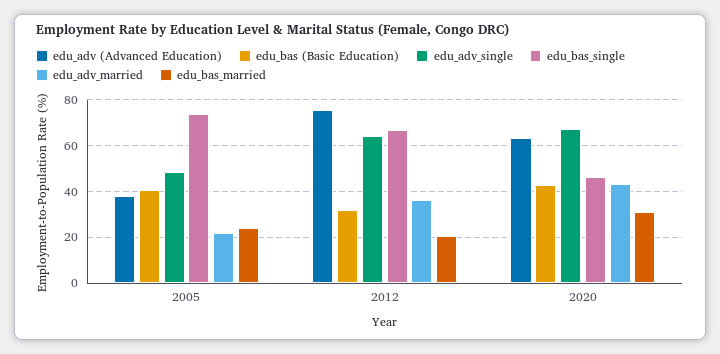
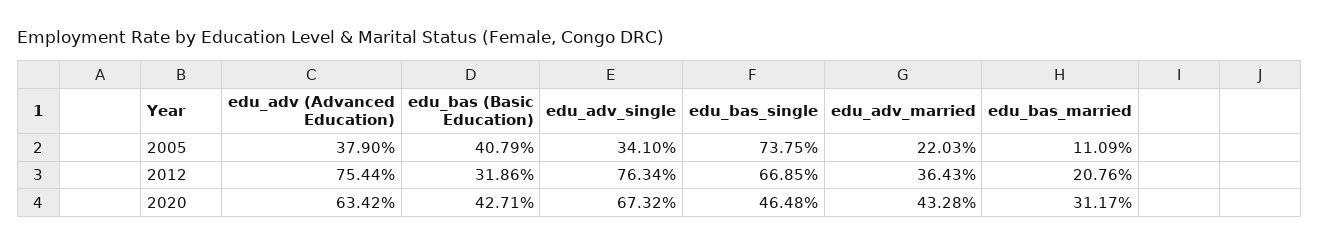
  {
    "edu_adv (Advanced Education)": {
      "2005": 37.9,
      "2012": 75.44,
      "2020": 63.42
    },
    "edu_bas (Basic Education)": {
      "2005": 40.79,
      "2012": 31.86,
      "2020": 42.71
    },
    "edu_adv_single": {
-     "2005": 50,
+     "2005": 34.1,
-     "2012": 65,
+     "2012": 76.34,
      "2020": 67.32
    },
    "edu_bas_single": {
      "2005": 73.75,
      "2012": 66.85,
      "2020": 46.48
    },
    "edu_adv_married": {
      "2005": 22.03,
      "2012": 36.43,
      "2020": 43.28
    },
    "edu_bas_married": {
-     "2005": 25,
+     "2005": 11.09,
      "2012": 20.76,
      "2020": 31.17
    }
  }

